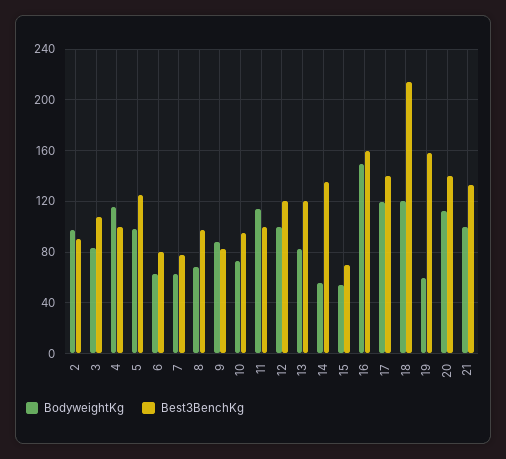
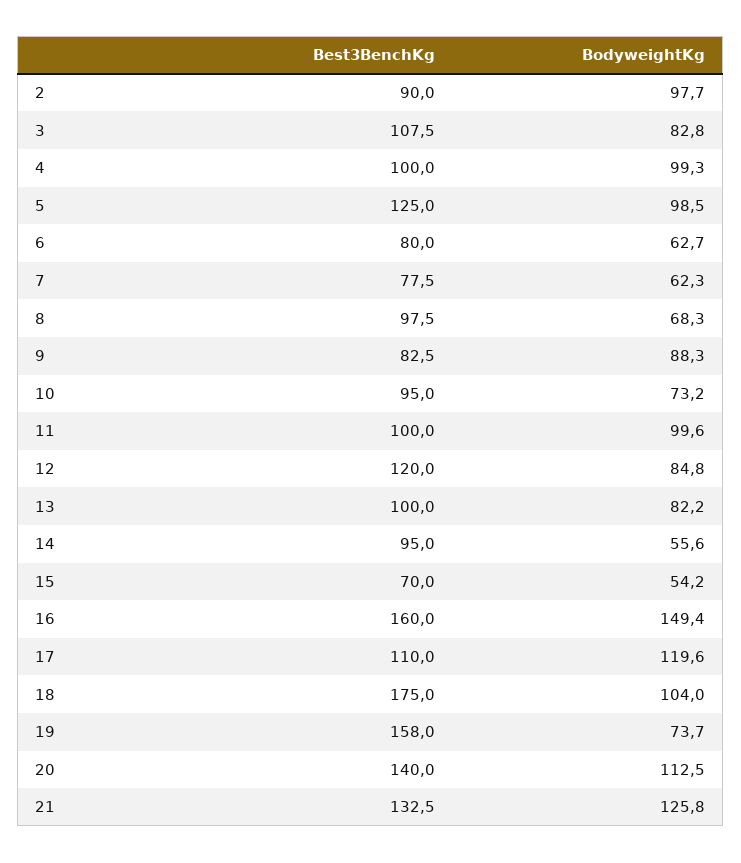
  {
    "BodyweightKg": {
      "2": 97.7,
      "3": 82.8,
-     "4": 115,
+     "4": 99.3,
      "5": 98.5,
      "6": 62.7,
      "7": 62.3,
      "8": 68.3,
      "9": 88.3,
      "10": 73.2,
-     "11": 115,
+     "11": 99.6,
-     "12": 100,
+     "12": 84.8,
      "13": 82.2,
      "14": 55.6,
      "15": 54.2,
      "16": 149.4,
      "17": 119.6,
-     "18": 120,
+     "18": 104,
-     "19": 60,
+     "19": 73.7,
      "20": 112.5,
-     "21": 100
+     "21": 125.8
    },
    "Best3BenchKg": {
      "2": 90,
      "3": 107.5,
      "4": 100,
      "5": 125,
      "6": 80,
      "7": 77.5,
      "8": 97.5,
      "9": 82.5,
      "10": 95,
      "11": 100,
      "12": 120,
-     "13": 120,
+     "13": 100,
-     "14": 135,
+     "14": 95,
      "15": 70,
      "16": 160,
-     "17": 140,
+     "17": 110,
-     "18": 215,
+     "18": 175,
      "19": 158,
      "20": 140,
      "21": 132.5
    }
  }

